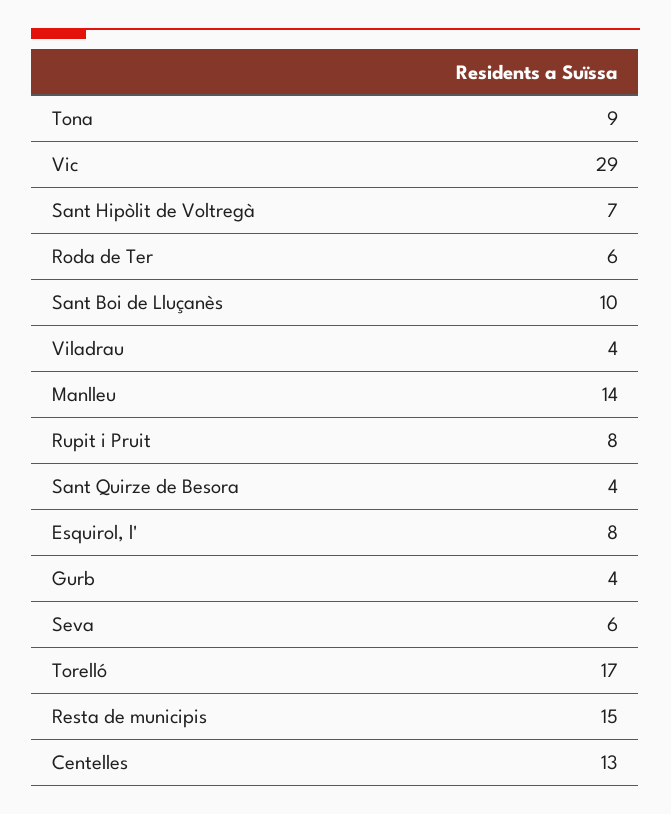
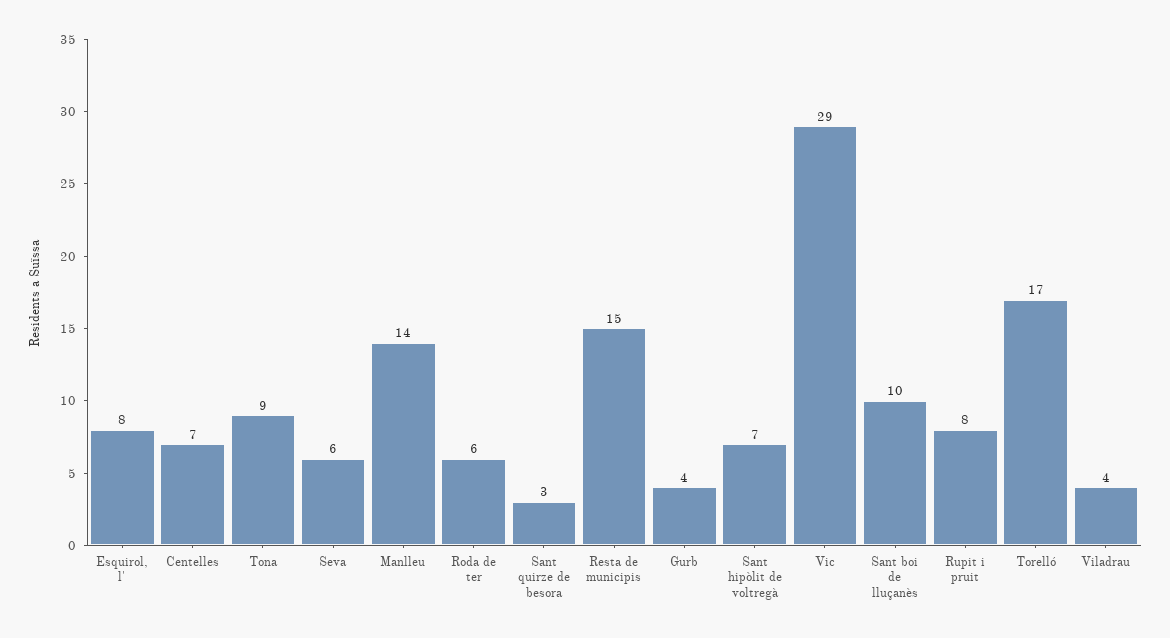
  {
    "Tona": 9,
    "Vic": 29,
    "Sant Hipòlit de Voltregà": 7,
    "Roda de Ter": 6,
    "Sant Boi de Lluçanès": 10,
    "Viladrau": 4,
    "Manlleu": 14,
    "Rupit i Pruit": 8,
-   "Sant Quirze de Besora": 4,
+   "Sant Quirze de Besora": 3,
    "Esquirol, l'": 8,
    "Gurb": 4,
    "Seva": 6,
    "Torelló": 17,
    "Resta de municipis": 15,
-   "Centelles": 13
+   "Centelles": 7
  }

